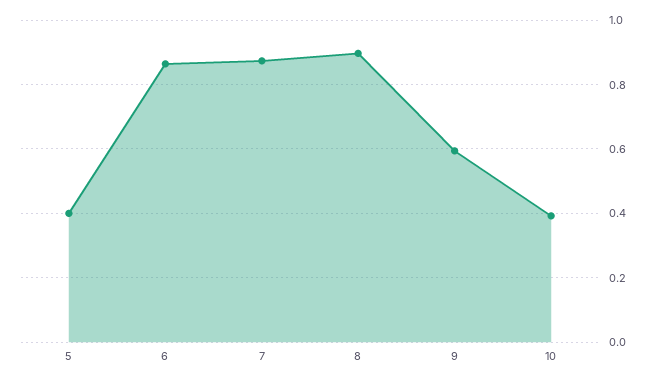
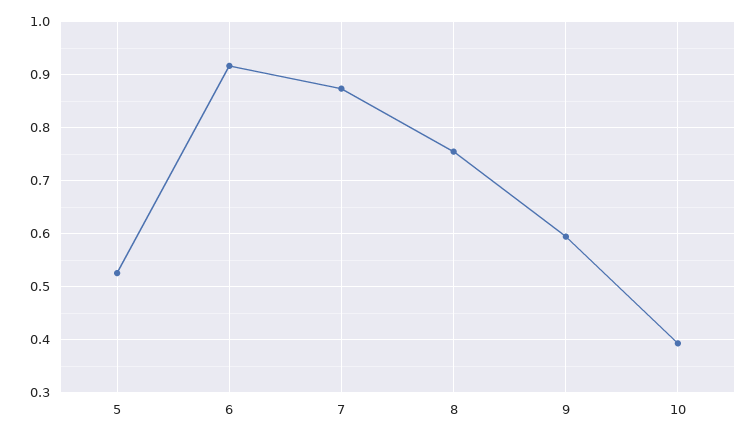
  {
-   "5": 0.4,
+   "5": 0.52,
-   "6": 0.86,
+   "6": 0.92,
    "7": 0.88,
-   "8": 0.9,
+   "8": 0.76,
    "9": 0.6,
    "10": 0.4
  }

